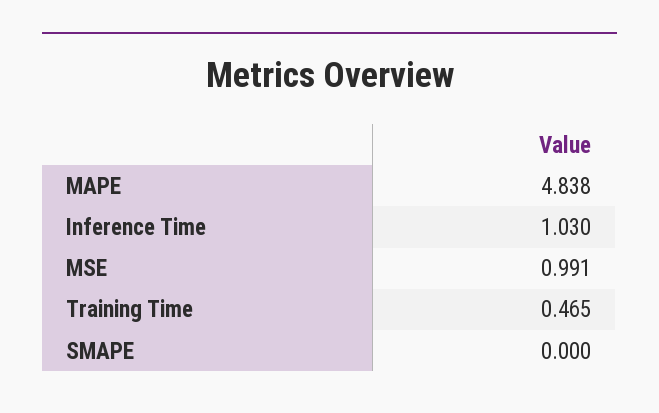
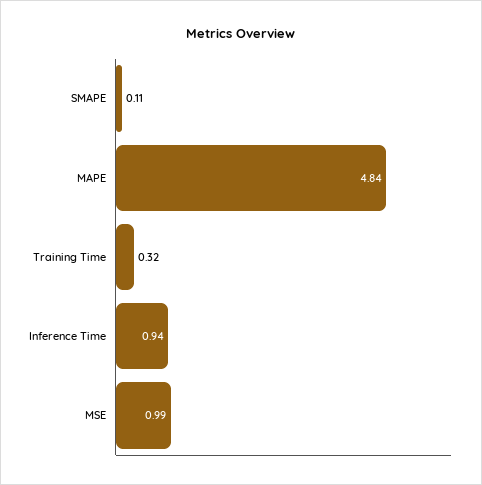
  {
    "MAPE": 4.838,
-   "Inference Time": 1.03,
+   "Inference Time": 0.94,
    "MSE": 0.991,
-   "Training Time": 0.465,
+   "Training Time": 0.32,
-   "SMAPE": 0
+   "SMAPE": 0.11
  }

